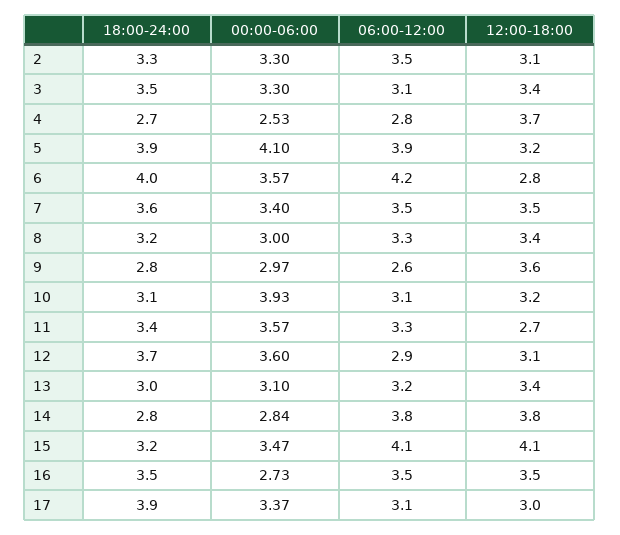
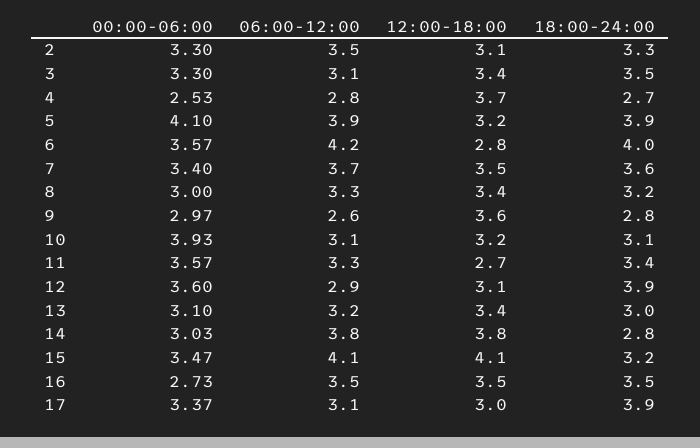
  {
    "18:00-24:00": {
      "2": 3.3,
      "3": 3.5,
      "4": 2.7,
      "5": 3.9,
      "6": 4,
      "7": 3.6,
      "8": 3.2,
      "9": 2.8,
      "10": 3.1,
      "11": 3.4,
-     "12": 3.7,
+     "12": 3.9,
      "13": 3,
      "14": 2.8,
      "15": 3.2,
      "16": 3.5,
      "17": 3.9
    },
    "00:00-06:00": {
      "2": 3.3,
      "3": 3.3,
      "4": 2.53,
      "5": 4.1,
      "6": 3.57,
      "7": 3.4,
      "8": 3,
      "9": 2.97,
      "10": 3.93,
      "11": 3.57,
      "12": 3.6,
      "13": 3.1,
-     "14": 2.84,
+     "14": 3.03,
      "15": 3.47,
      "16": 2.73,
      "17": 3.37
    },
    "06:00-12:00": {
      "2": 3.5,
      "3": 3.1,
      "4": 2.8,
      "5": 3.9,
      "6": 4.2,
-     "7": 3.5,
+     "7": 3.7,
      "8": 3.3,
      "9": 2.6,
      "10": 3.1,
      "11": 3.3,
      "12": 2.9,
      "13": 3.2,
      "14": 3.8,
      "15": 4.1,
      "16": 3.5,
      "17": 3.1
    },
    "12:00-18:00": {
      "2": 3.1,
      "3": 3.4,
      "4": 3.7,
      "5": 3.2,
      "6": 2.8,
      "7": 3.5,
      "8": 3.4,
      "9": 3.6,
      "10": 3.2,
      "11": 2.7,
      "12": 3.1,
      "13": 3.4,
      "14": 3.8,
      "15": 4.1,
      "16": 3.5,
      "17": 3
    }
  }

